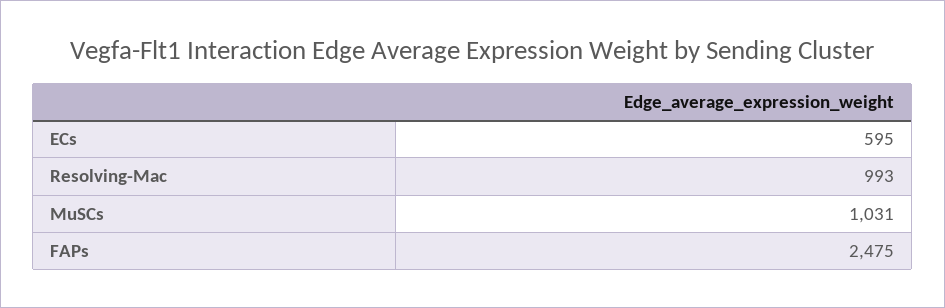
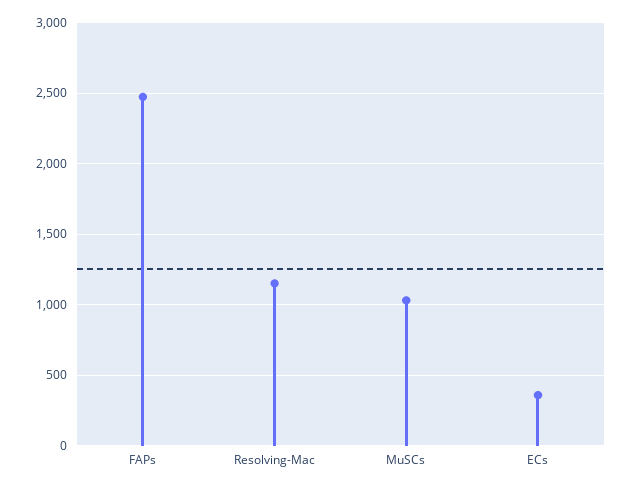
  {
-   "ECs": 595,
+   "ECs": 350,
-   "Resolving-Mac": 993,
+   "Resolving-Mac": 1150,
    "MuSCs": 1031,
    "FAPs": 2475
  }

